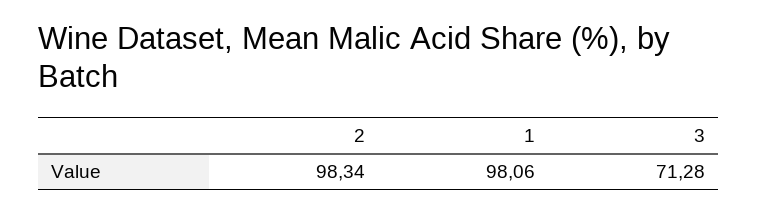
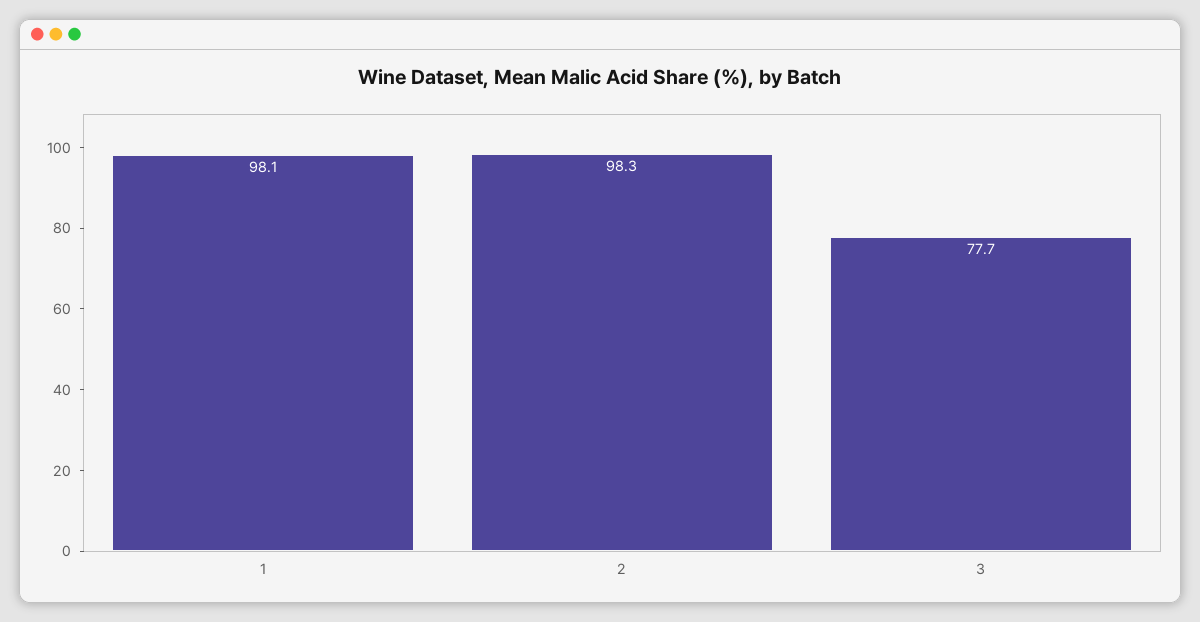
  {
    "2": 98.34,
    "1": 98.06,
-   "3": 71.28
+   "3": 77.7
  }

